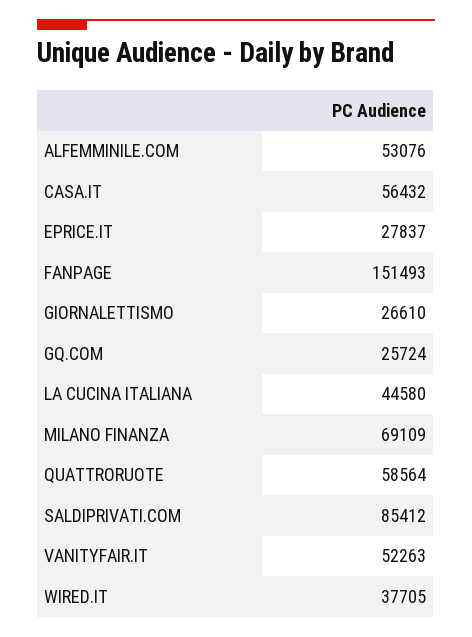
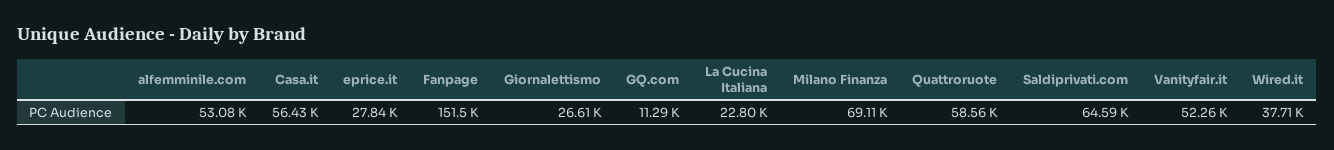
  {
    "ALFEMMINILE.COM": 53076,
    "CASA.IT": 56432,
    "EPRICE.IT": 27837,
    "FANPAGE": 151493,
    "GIORNALETTISMO": 26610,
-   "GQ.COM": 25724,
+   "GQ.COM": 11290,
-   "LA CUCINA ITALIANA": 44580,
+   "LA CUCINA ITALIANA": 22800,
    "MILANO FINANZA": 69109,
    "QUATTRORUOTE": 58564,
-   "SALDIPRIVATI.COM": 85412,
+   "SALDIPRIVATI.COM": 64590,
    "VANITYFAIR.IT": 52263,
    "WIRED.IT": 37705
  }

